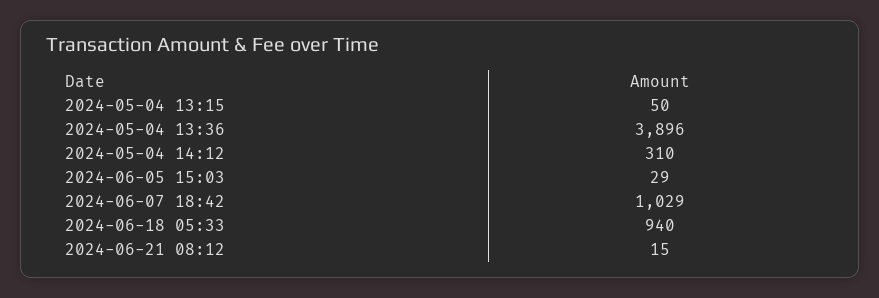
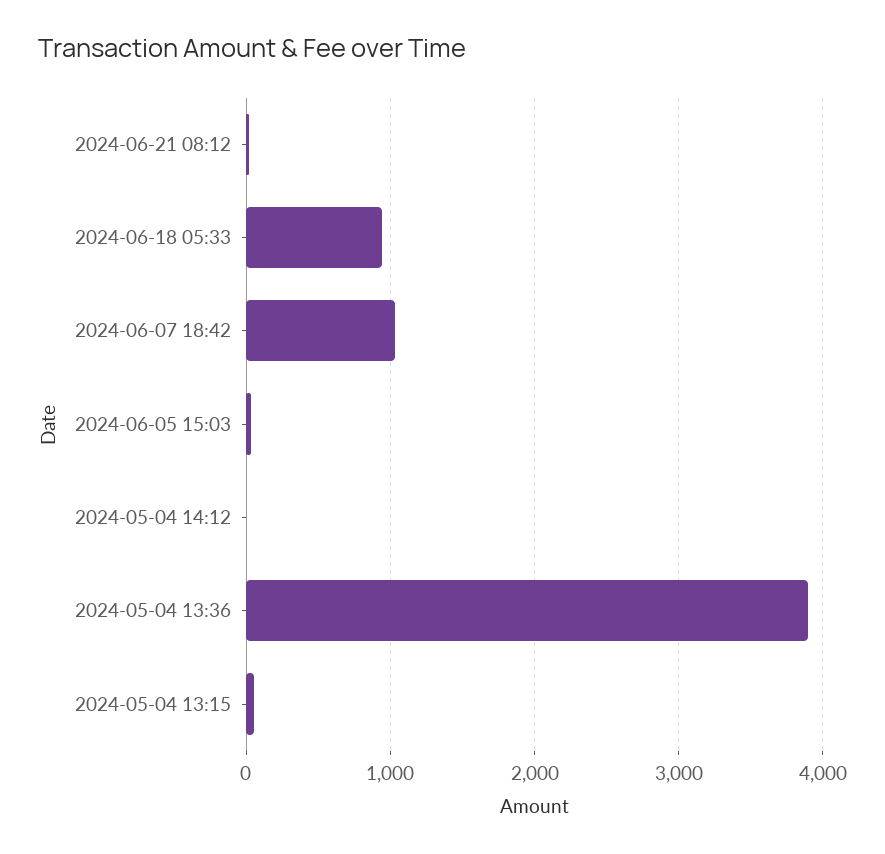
  {
    "2024-05-04 13:15": 50,
    "2024-05-04 13:36": 3896,
-   "2024-05-04 14:12": 310,
+   "2024-05-04 14:12": 0,
    "2024-06-05 15:03": 29,
    "2024-06-07 18:42": 1029,
    "2024-06-18 05:33": 940,
    "2024-06-21 08:12": 15
  }

